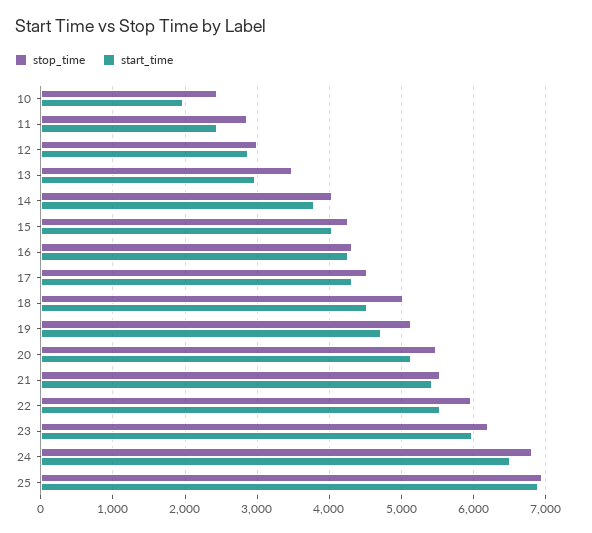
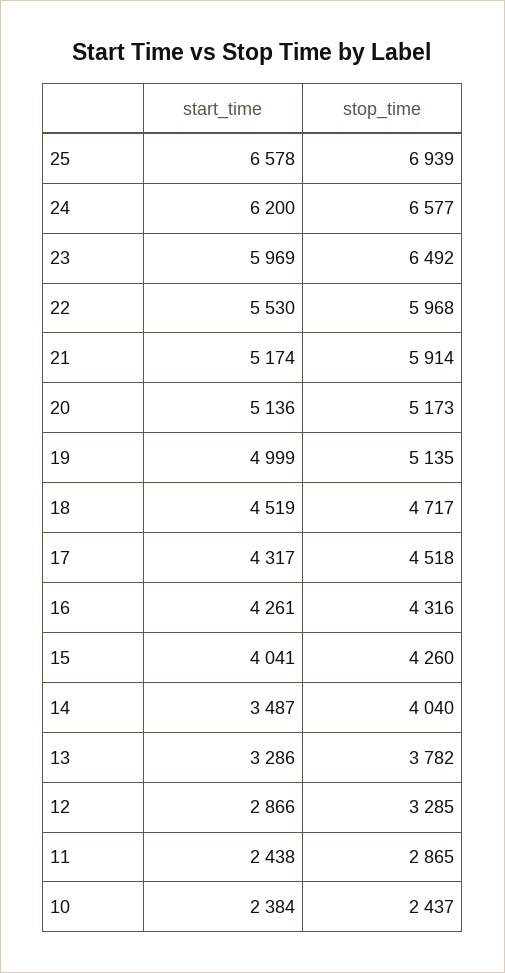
  {
    "stop_time": {
      "10": 2437,
      "11": 2865,
-     "12": 3000,
+     "12": 3285,
-     "13": 3500,
+     "13": 3782,
      "14": 4040,
      "15": 4260,
      "16": 4316,
      "17": 4518,
-     "18": 5000,
+     "18": 4717,
      "19": 5135,
-     "20": 5500,
+     "20": 5173,
-     "21": 5500,
+     "21": 5914,
      "22": 5968,
-     "23": 6200,
+     "23": 6492,
-     "24": 6800,
+     "24": 6577,
      "25": 6939
    },
    "start_time": {
-     "10": 2000,
+     "10": 2384,
      "11": 2438,
      "12": 2866,
-     "13": 3000,
+     "13": 3286,
-     "14": 3800,
+     "14": 3487,
      "15": 4041,
      "16": 4261,
      "17": 4317,
      "18": 4519,
-     "19": 4700,
+     "19": 4999,
      "20": 5136,
-     "21": 5400,
+     "21": 5174,
      "22": 5530,
      "23": 5969,
-     "24": 6500,
+     "24": 6200,
-     "25": 6900
+     "25": 6578
    }
  }

